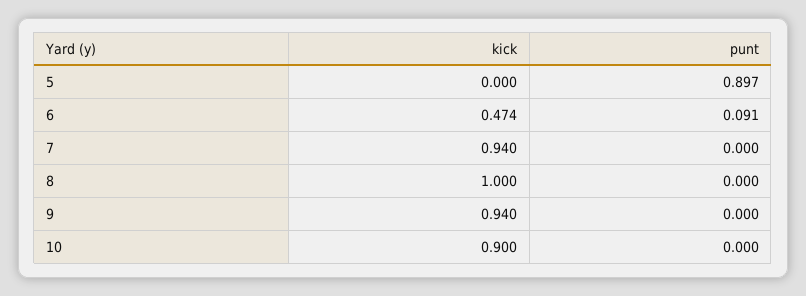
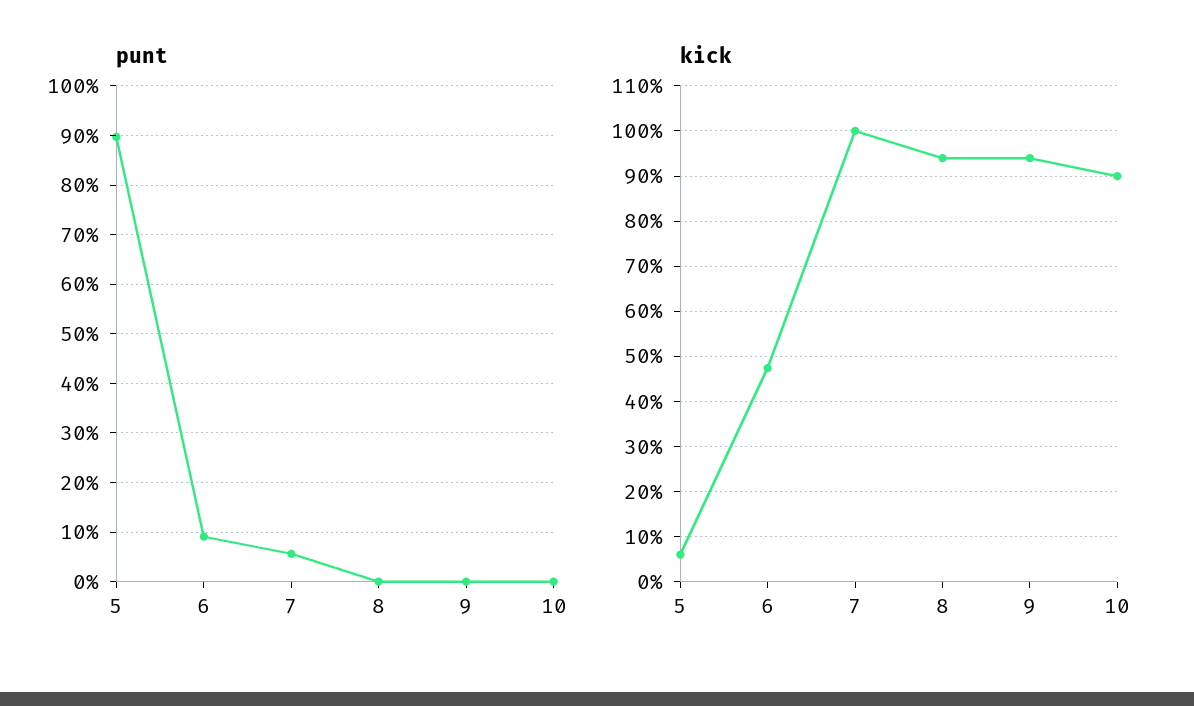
  {
    "kick": {
-     "5": 0,
+     "5": 0.06,
      "6": 0.474,
-     "7": 0.94,
+     "7": 1,
-     "8": 1,
+     "8": 0.94,
      "9": 0.94,
      "10": 0.9
    },
    "punt": {
      "5": 0.897,
      "6": 0.091,
-     "7": 0,
+     "7": 0.06,
      "8": 0,
      "9": 0,
      "10": 0
    }
  }

